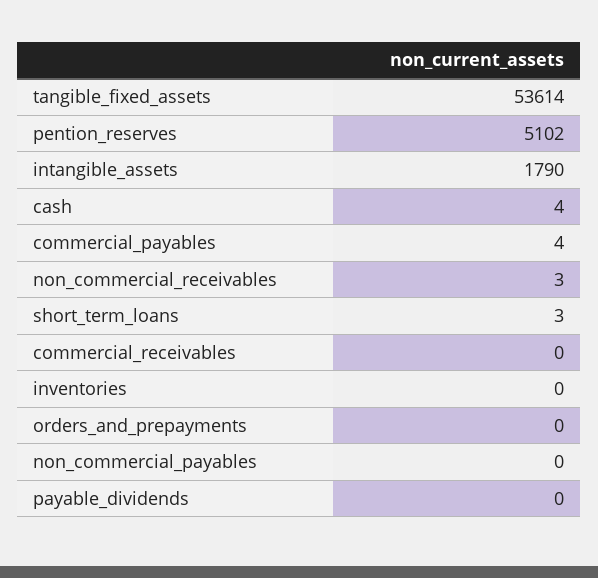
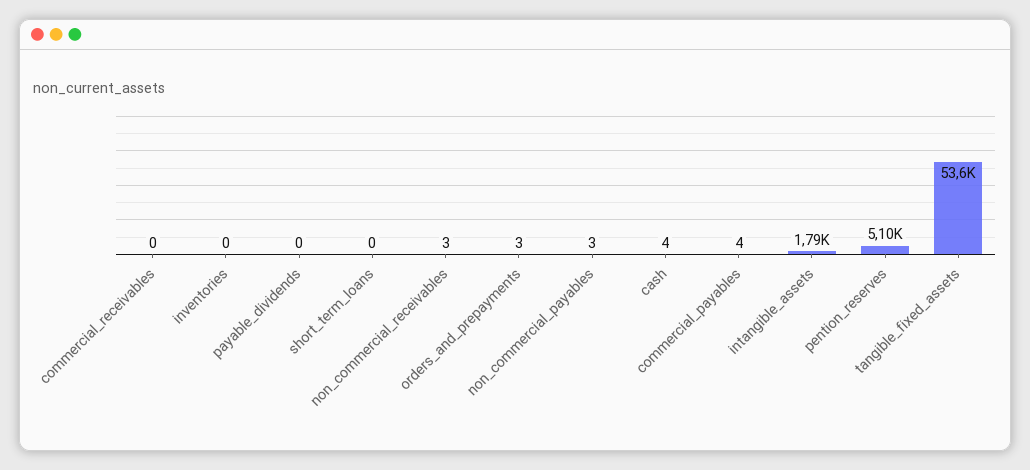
  {
    "tangible_fixed_assets": 53614,
    "pention_reserves": 5102,
    "intangible_assets": 1790,
    "cash": 4,
    "commercial_payables": 4,
    "non_commercial_receivables": 3,
-   "short_term_loans": 3,
+   "short_term_loans": 0,
    "commercial_receivables": 0,
    "inventories": 0,
-   "orders_and_prepayments": 0,
+   "orders_and_prepayments": 3,
-   "non_commercial_payables": 0,
+   "non_commercial_payables": 3,
    "payable_dividends": 0
  }

